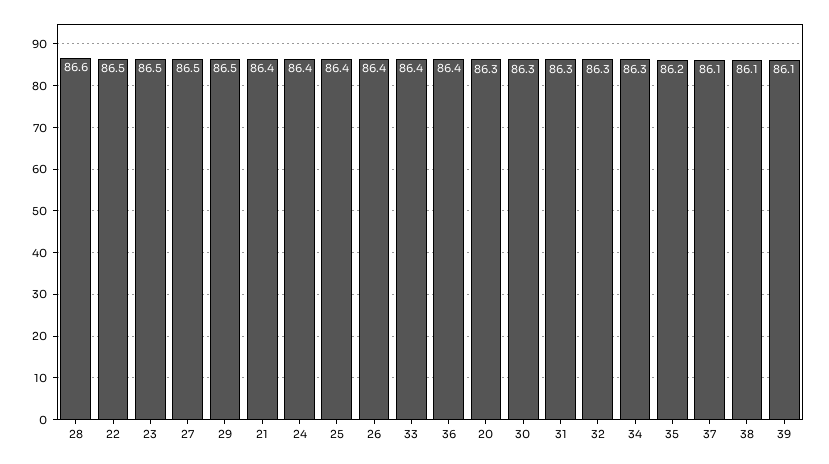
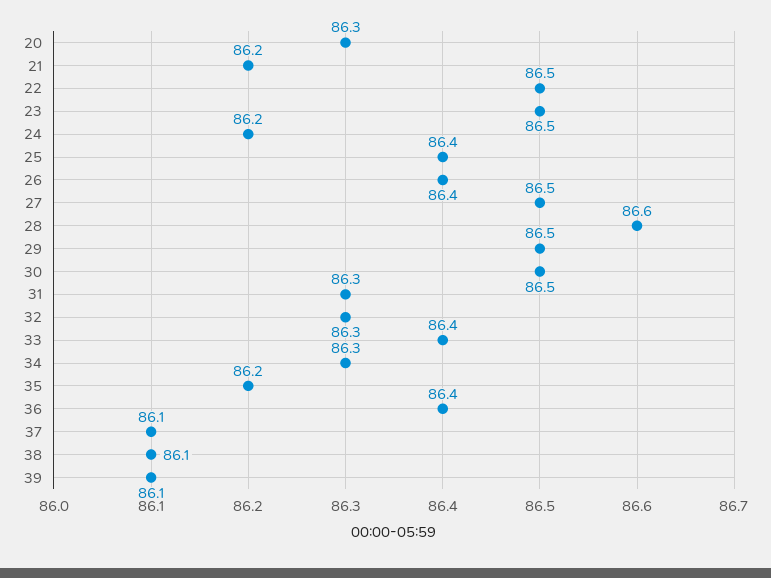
  {
    "28": 86.6,
    "22": 86.5,
    "23": 86.5,
    "27": 86.5,
    "29": 86.5,
-   "21": 86.4,
+   "21": 86.2,
-   "24": 86.4,
+   "24": 86.2,
    "25": 86.4,
    "26": 86.4,
    "33": 86.4,
    "36": 86.4,
    "20": 86.3,
-   "30": 86.3,
+   "30": 86.5,
    "31": 86.3,
    "32": 86.3,
    "34": 86.3,
    "35": 86.2,
    "37": 86.1,
    "38": 86.1,
    "39": 86.1
  }

